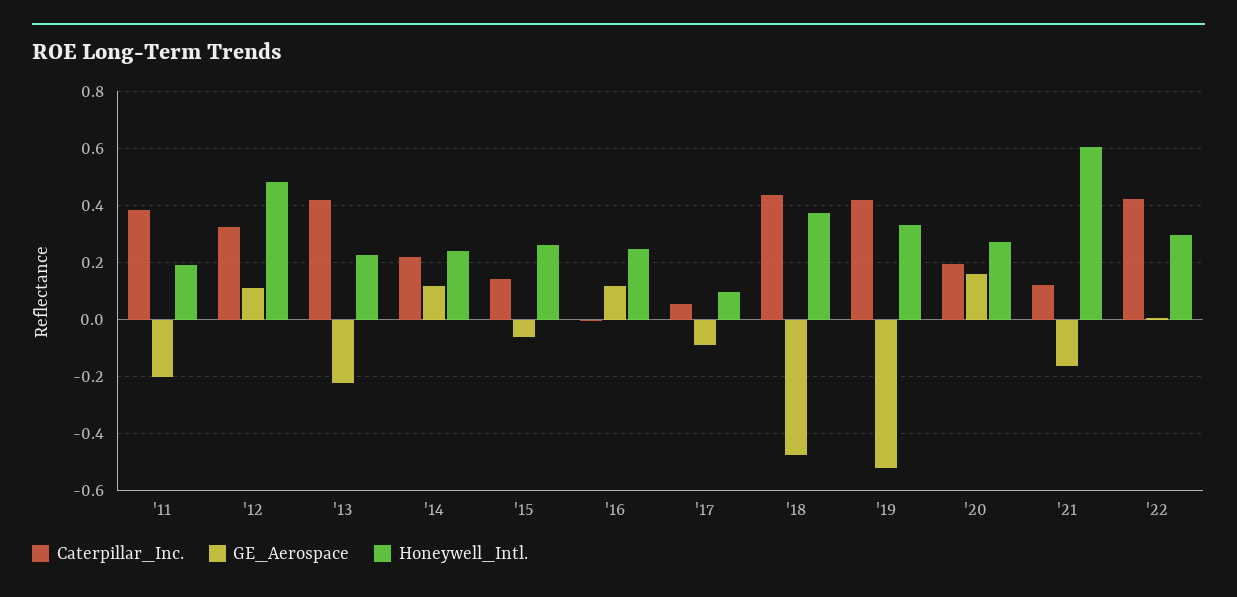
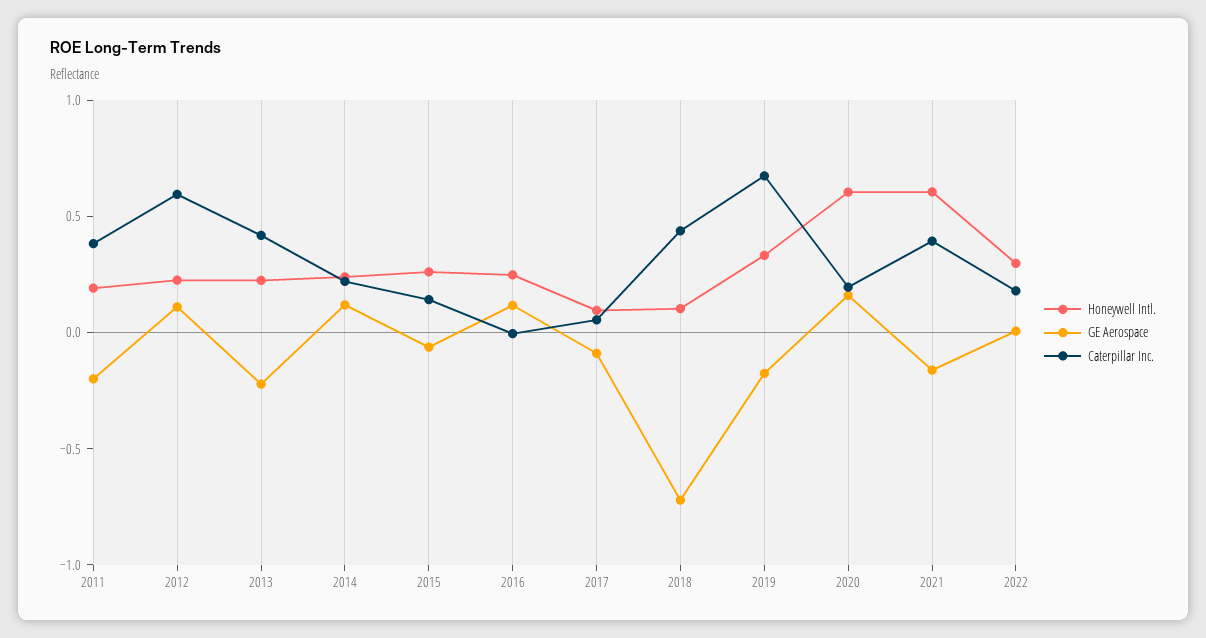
  {
    "Caterpillar_Inc.": {
      "'11": 0.375,
-     "'12": 0.325,
+     "'12": 0.6,
      "'13": 0.425,
      "'14": 0.225,
      "'15": 0.15,
      "'16": 0,
      "'17": 0.05,
      "'18": 0.45,
-     "'19": 0.425,
+     "'19": 0.7,
      "'20": 0.2,
-     "'21": 0.125,
+     "'21": 0.4,
-     "'22": 0.425
+     "'22": 0.2
    },
    "GE_Aerospace": {
      "'11": -0.2,
      "'12": 0.1,
      "'13": -0.225,
      "'14": 0.125,
      "'15": -0.05,
      "'16": 0.125,
      "'17": -0.1,
-     "'18": -0.475,
+     "'18": -0.7,
-     "'19": -0.525,
+     "'19": -0.2,
      "'20": 0.15,
      "'21": -0.15,
      "'22": 0
    },
    "Honeywell_Intl.": {
      "'11": 0.2,
-     "'12": 0.475,
+     "'12": 0.2,
      "'13": 0.225,
      "'14": 0.25,
      "'15": 0.25,
      "'16": 0.25,
      "'17": 0.1,
-     "'18": 0.375,
+     "'18": 0.1,
      "'19": 0.325,
-     "'20": 0.275,
+     "'20": 0.6,
      "'21": 0.6,
      "'22": 0.3
    }
  }

